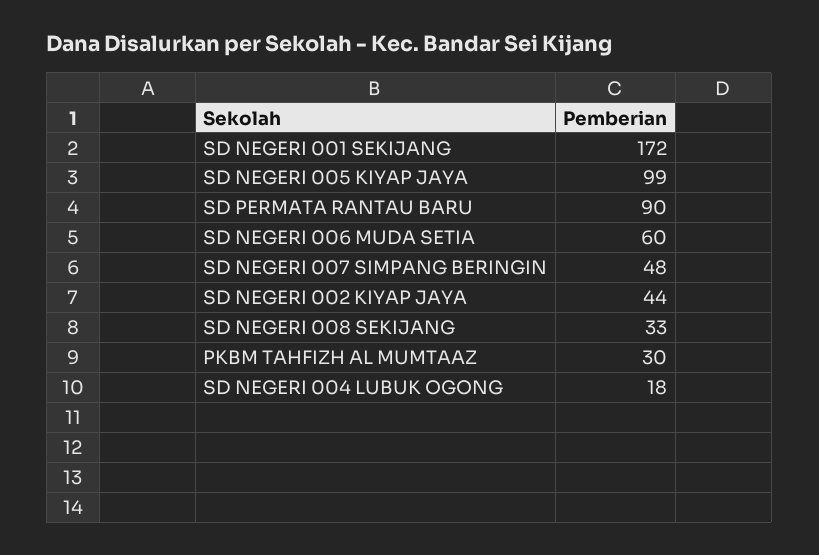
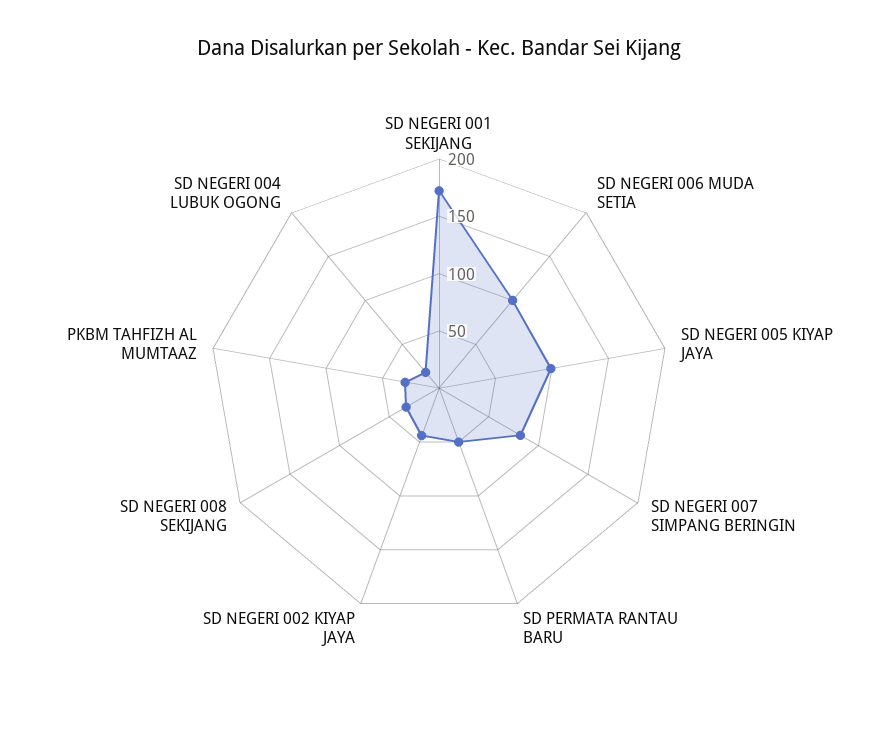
  {
    "SD NEGERI 001 SEKIJANG": 172,
    "SD NEGERI 005 KIYAP JAYA": 99,
-   "SD PERMATA RANTAU BARU": 90,
+   "SD PERMATA RANTAU BARU": 50,
-   "SD NEGERI 006 MUDA SETIA": 60,
+   "SD NEGERI 006 MUDA SETIA": 100,
-   "SD NEGERI 007 SIMPANG BERINGIN": 48,
+   "SD NEGERI 007 SIMPANG BERINGIN": 80,
    "SD NEGERI 002 KIYAP JAYA": 44,
    "SD NEGERI 008 SEKIJANG": 33,
    "PKBM TAHFIZH AL MUMTAAZ": 30,
    "SD NEGERI 004 LUBUK OGONG": 18
  }

